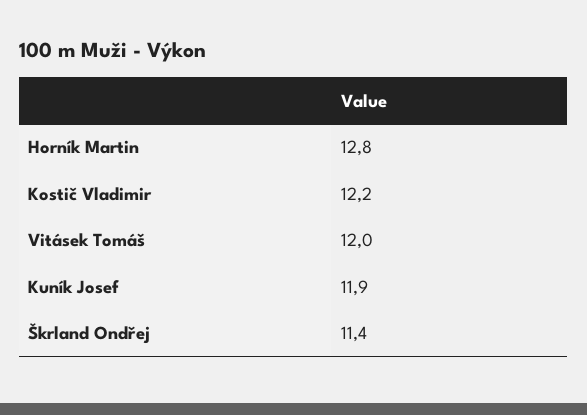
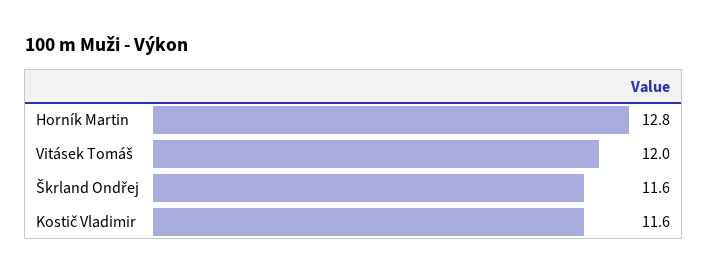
  {
    "Horník Martin": 12.8,
-   "Kostič Vladimir": 12.2,
+   "Kostič Vladimir": 11.6,
    "Vitásek Tomáš": 12,
-   "Kuník Josef": 11.9,
-   "Škrland Ondřej": 11.4
+   "Škrland Ondřej": 11.6
  }

